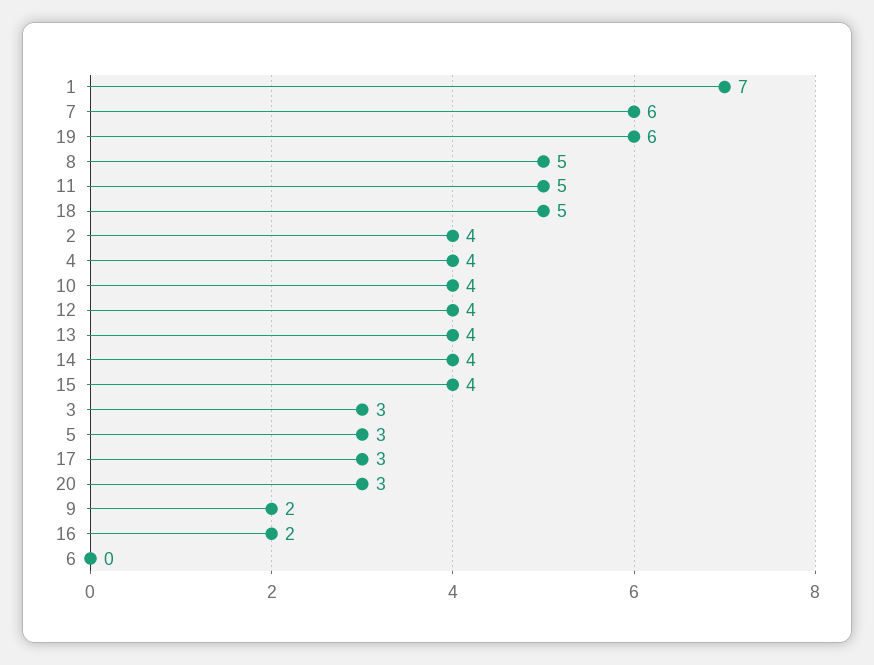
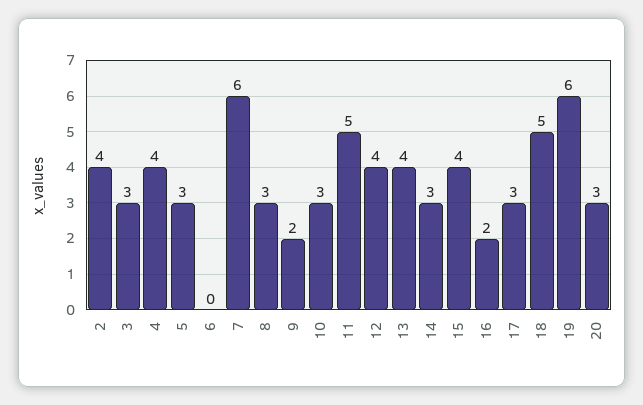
  {
-   "1": 7,
    "7": 6,
    "19": 6,
-   "8": 5,
+   "8": 3,
    "11": 5,
    "18": 5,
    "2": 4,
    "4": 4,
-   "10": 4,
+   "10": 3,
    "12": 4,
    "13": 4,
-   "14": 4,
+   "14": 3,
    "15": 4,
    "3": 3,
    "5": 3,
    "17": 3,
    "20": 3,
    "9": 2,
    "16": 2,
    "6": 0
  }

